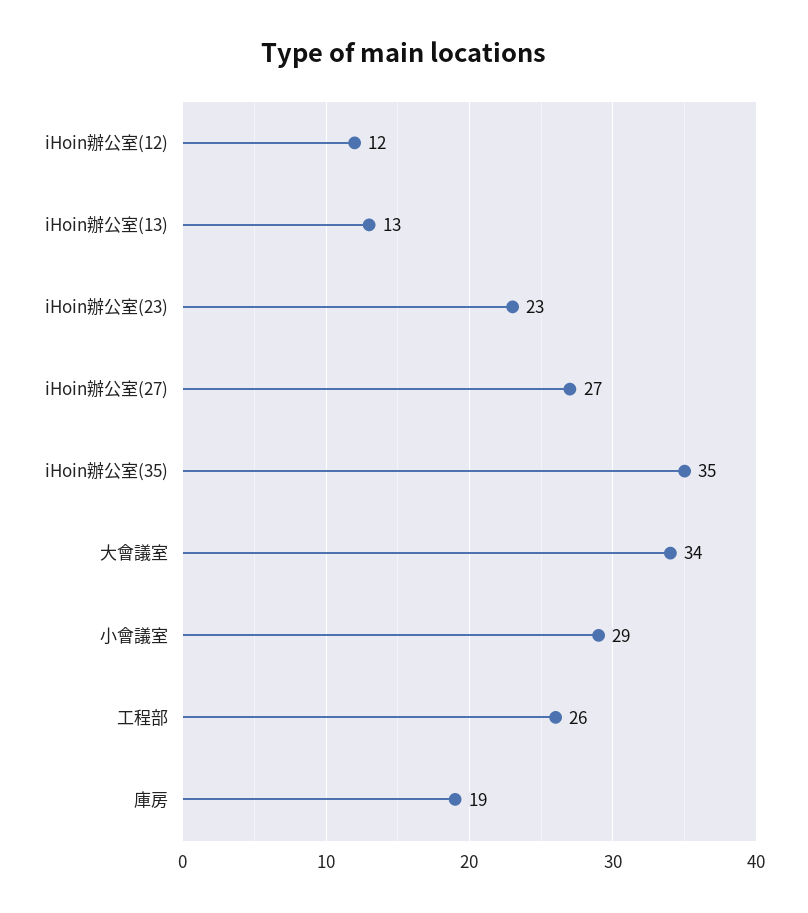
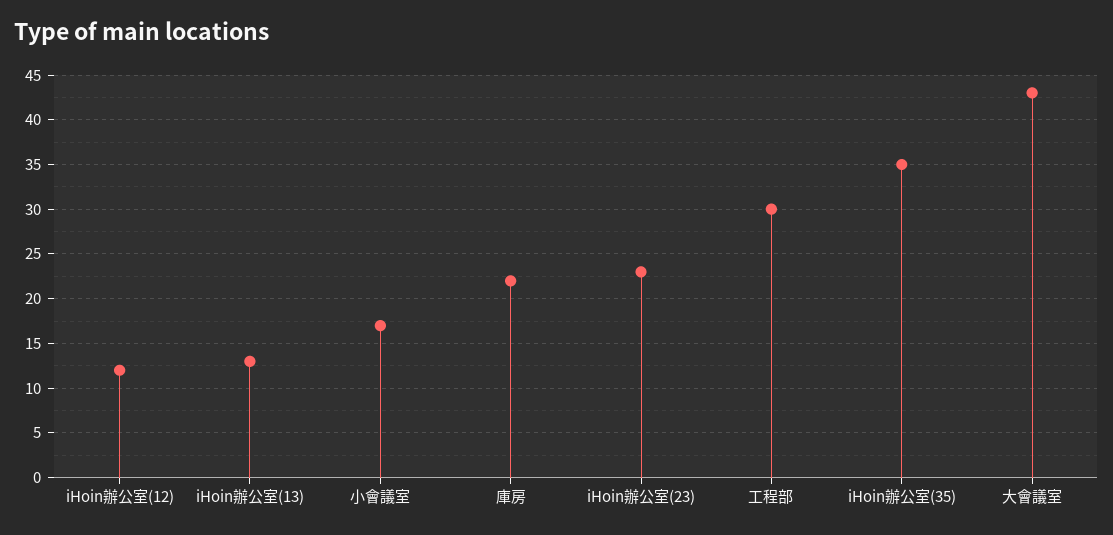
  {
    "iHoin辦公室(12)": 12,
    "iHoin辦公室(13)": 13,
    "iHoin辦公室(23)": 23,
-   "iHoin辦公室(27)": 27,
    "iHoin辦公室(35)": 35,
-   "大會議室": 34,
+   "大會議室": 43,
-   "小會議室": 29,
+   "小會議室": 17,
-   "工程部": 26,
+   "工程部": 30,
-   "庫房": 19
+   "庫房": 22
  }

